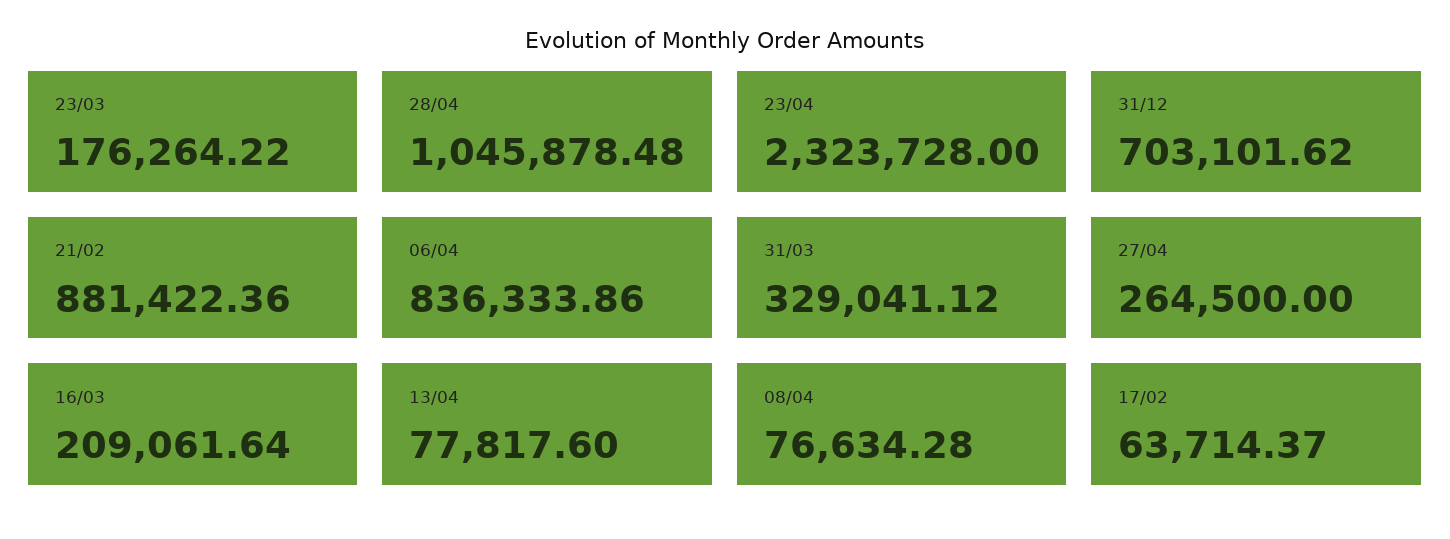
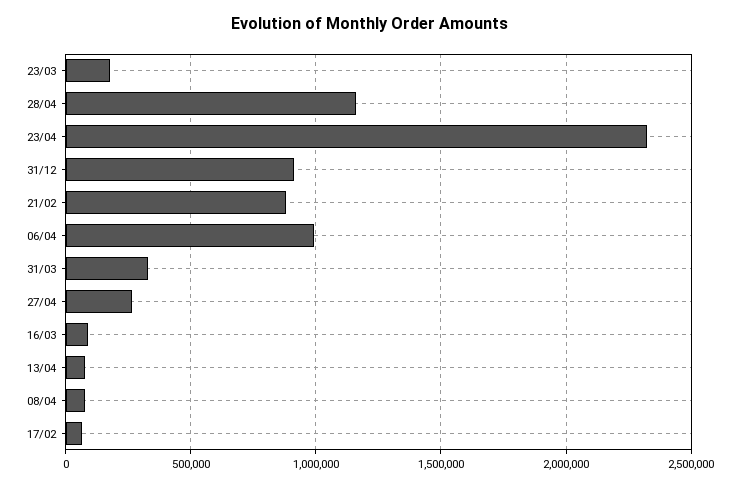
  {
    "23/03": 176264.22,
-   "28/04": 1045878.48,
+   "28/04": 1150000,
    "23/04": 2323728,
-   "31/12": 703101.62,
+   "31/12": 900000,
    "21/02": 881422.36,
-   "06/04": 836333.86,
+   "06/04": 1000000,
    "31/03": 329041.12,
    "27/04": 264500,
-   "16/03": 209061.64,
+   "16/03": 100000,
    "13/04": 77817.6,
    "08/04": 76634.28,
    "17/02": 63714.37
  }

